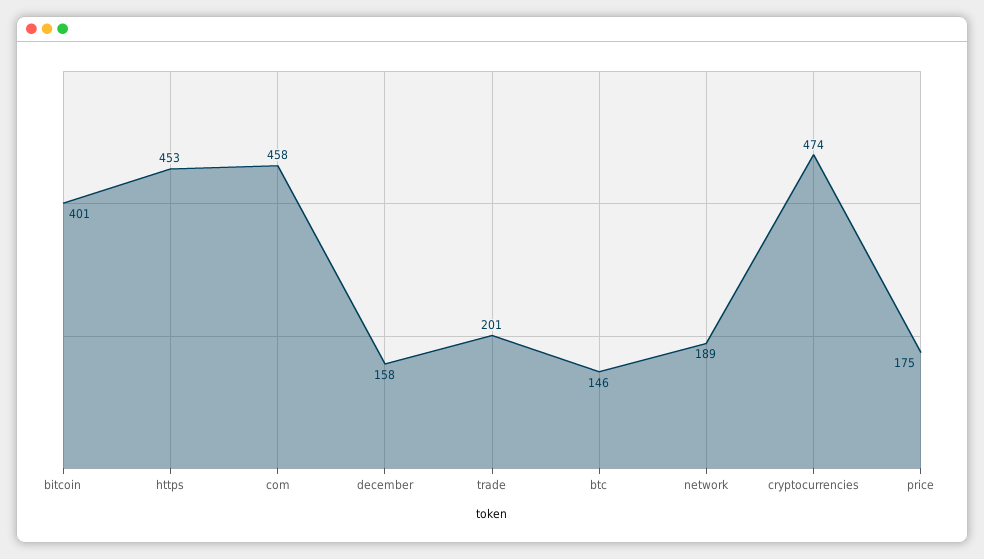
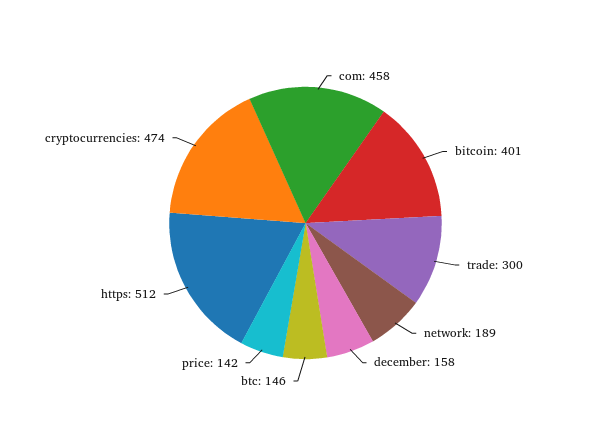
  {
    "bitcoin": 401,
-   "https": 453,
+   "https": 512,
    "com": 458,
    "december": 158,
-   "trade": 201,
+   "trade": 300,
    "btc": 146,
    "network": 189,
    "cryptocurrencies": 474,
-   "price": 175
+   "price": 142
  }

